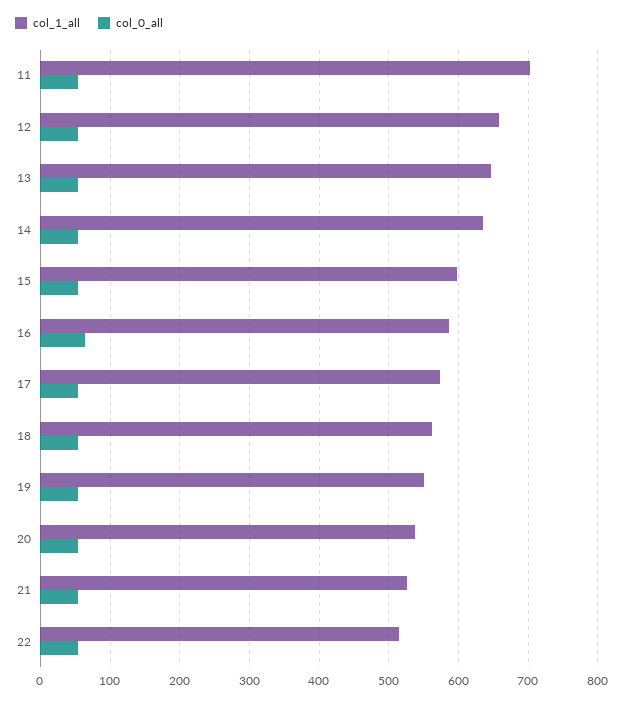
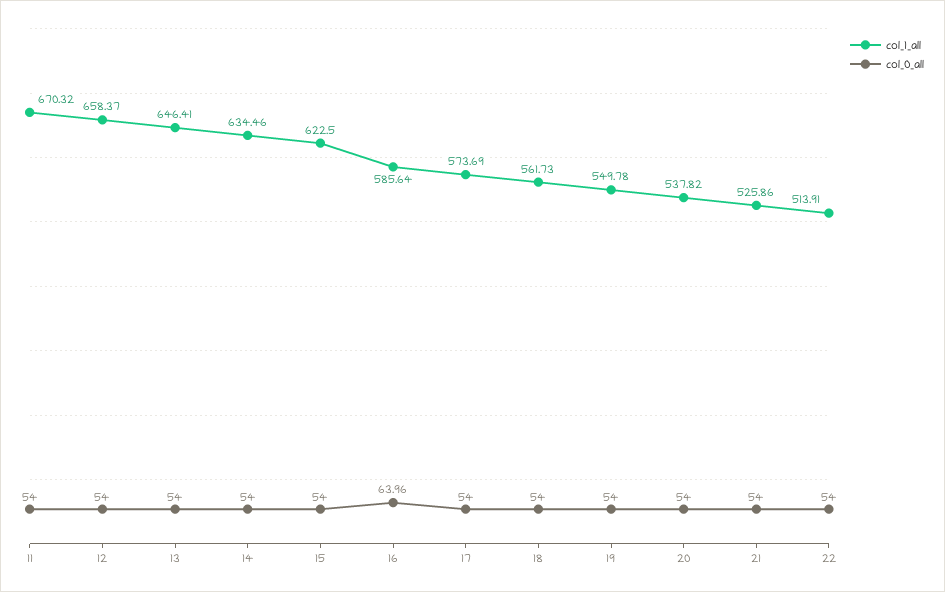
  {
    "col_1_all": {
-     "11": 700,
+     "11": 670.32,
      "12": 658.37,
      "13": 646.41,
      "14": 634.46,
-     "15": 600,
+     "15": 622.5,
      "16": 585.64,
      "17": 573.69,
      "18": 561.73,
      "19": 549.78,
      "20": 537.82,
      "21": 525.86,
      "22": 513.91
    },
    "col_0_all": {
      "11": 54,
      "12": 54,
      "13": 54,
      "14": 54,
      "15": 54,
      "16": 63.96,
      "17": 54,
      "18": 54,
      "19": 54,
      "20": 54,
      "21": 54,
      "22": 54
    }
  }

